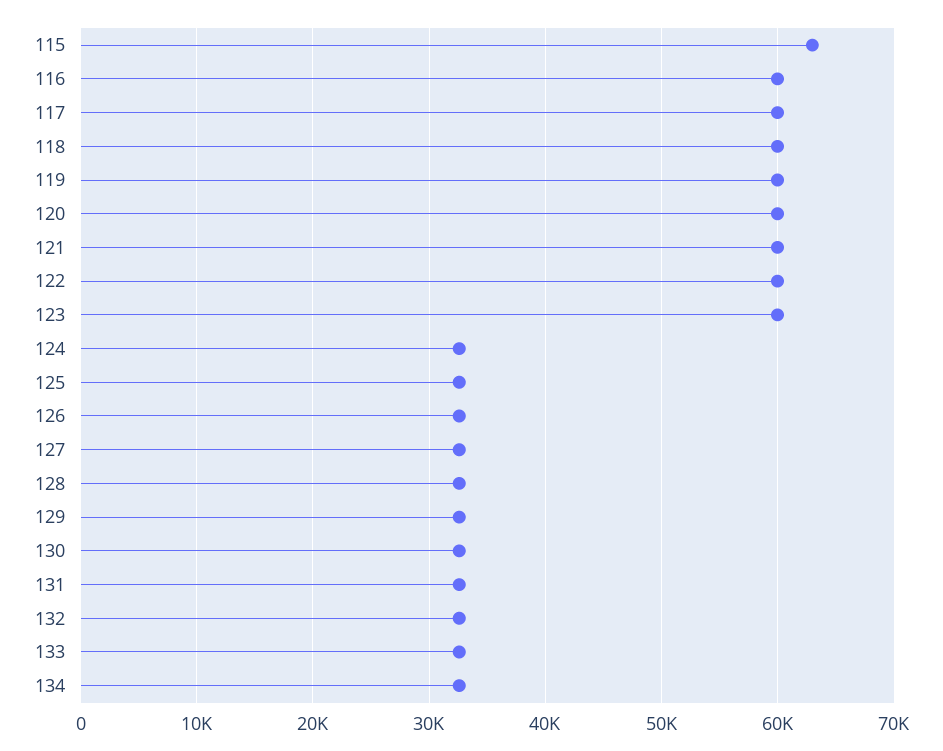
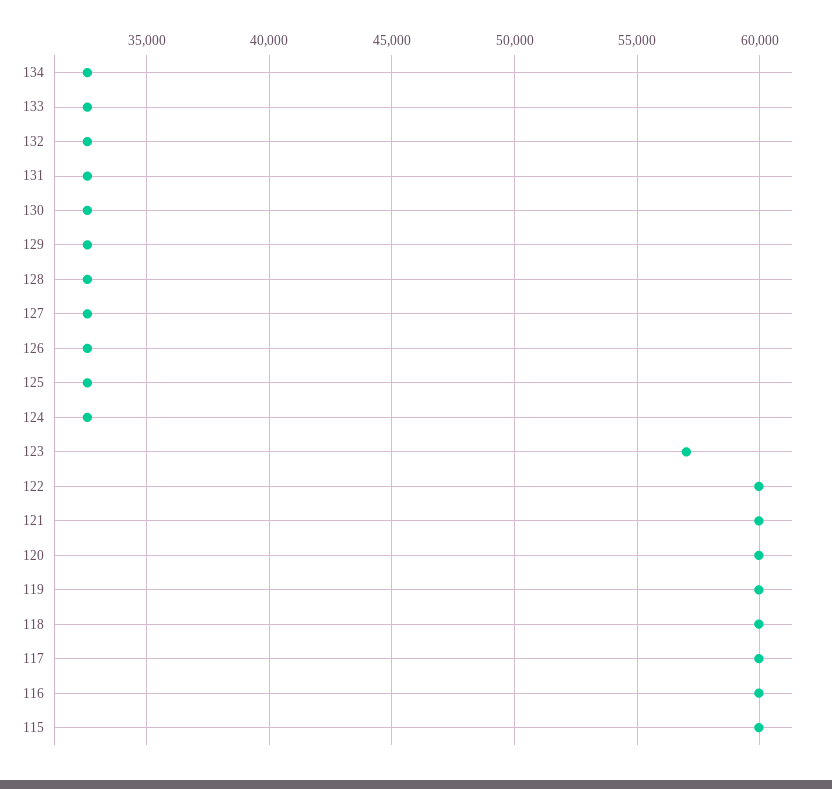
  {
-   "115": 63000,
+   "115": 60000,
    "116": 60000,
    "117": 60000,
    "118": 60000,
    "119": 60000,
    "120": 60000,
    "121": 60000,
    "122": 60000,
-   "123": 60000,
+   "123": 57000,
    "124": 32500,
    "125": 32500,
    "126": 32500,
    "127": 32500,
    "128": 32500,
    "129": 32500,
    "130": 32500,
    "131": 32500,
    "132": 32500,
    "133": 32500,
    "134": 32500
  }

